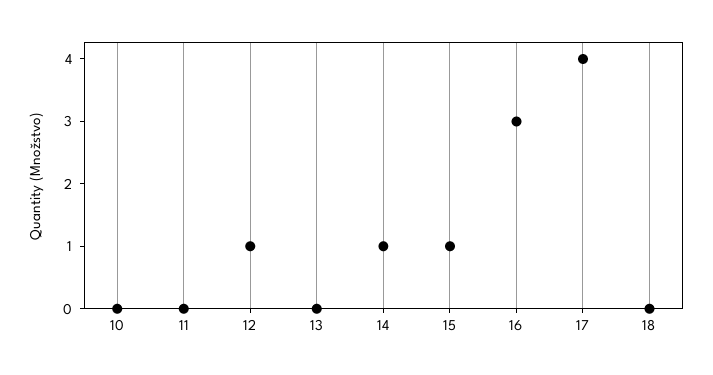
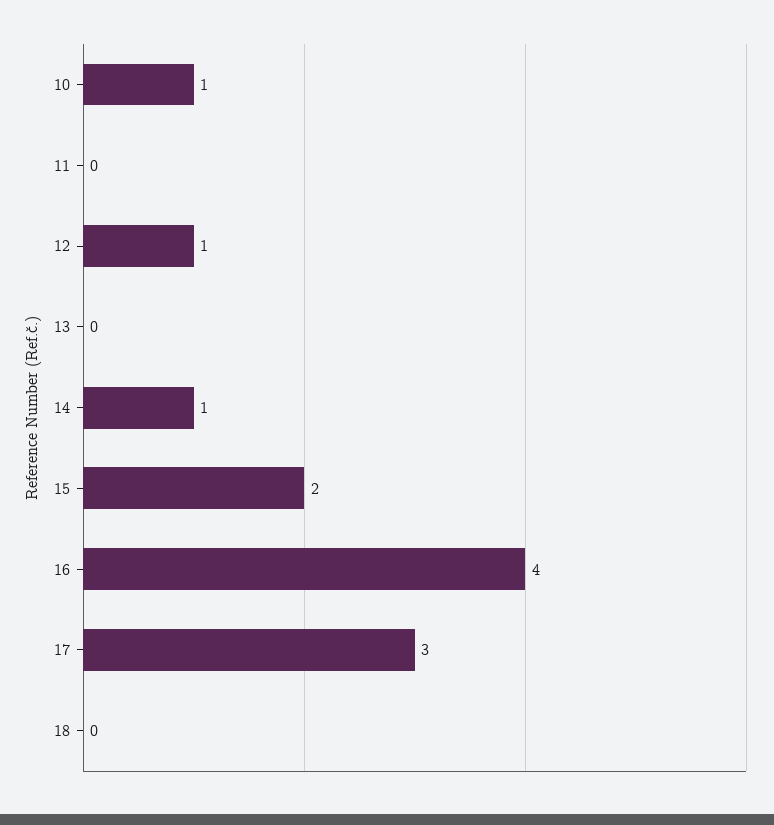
  {
-   "10": 0,
+   "10": 1,
    "11": 0,
    "12": 1,
    "13": 0,
    "14": 1,
-   "15": 1,
+   "15": 2,
-   "16": 3,
+   "16": 4,
-   "17": 4,
+   "17": 3,
    "18": 0
  }

